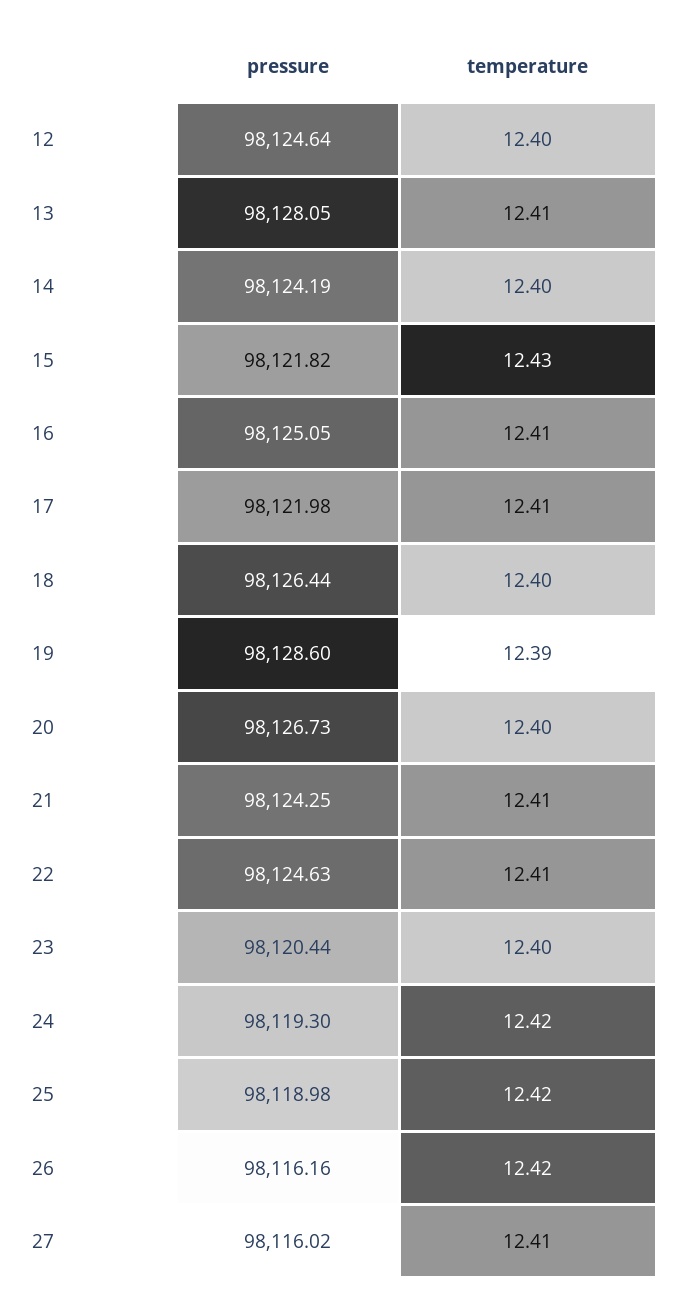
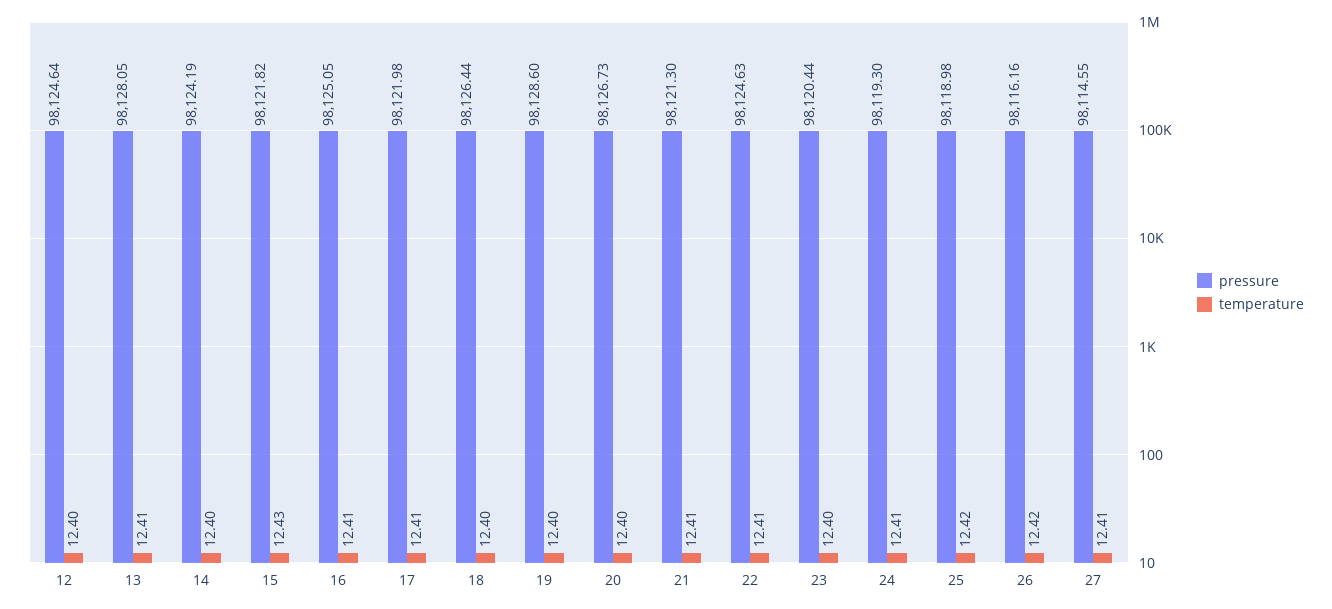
  {
    "pressure": {
      "12": 98124.64,
      "13": 98128.05,
      "14": 98124.19,
      "15": 98121.82,
      "16": 98125.05,
      "17": 98121.98,
      "18": 98126.44,
      "19": 98128.6,
      "20": 98126.73,
-     "21": 98124.25,
+     "21": 98121.3,
      "22": 98124.63,
      "23": 98120.44,
      "24": 98119.3,
      "25": 98118.98,
      "26": 98116.16,
-     "27": 98116.02
+     "27": 98114.55
    },
    "temperature": {
      "12": 12.4,
      "13": 12.41,
      "14": 12.4,
      "15": 12.43,
      "16": 12.41,
      "17": 12.41,
      "18": 12.4,
-     "19": 12.39,
+     "19": 12.4,
      "20": 12.4,
      "21": 12.41,
      "22": 12.41,
      "23": 12.4,
-     "24": 12.42,
+     "24": 12.41,
      "25": 12.42,
      "26": 12.42,
      "27": 12.41
    }
  }

